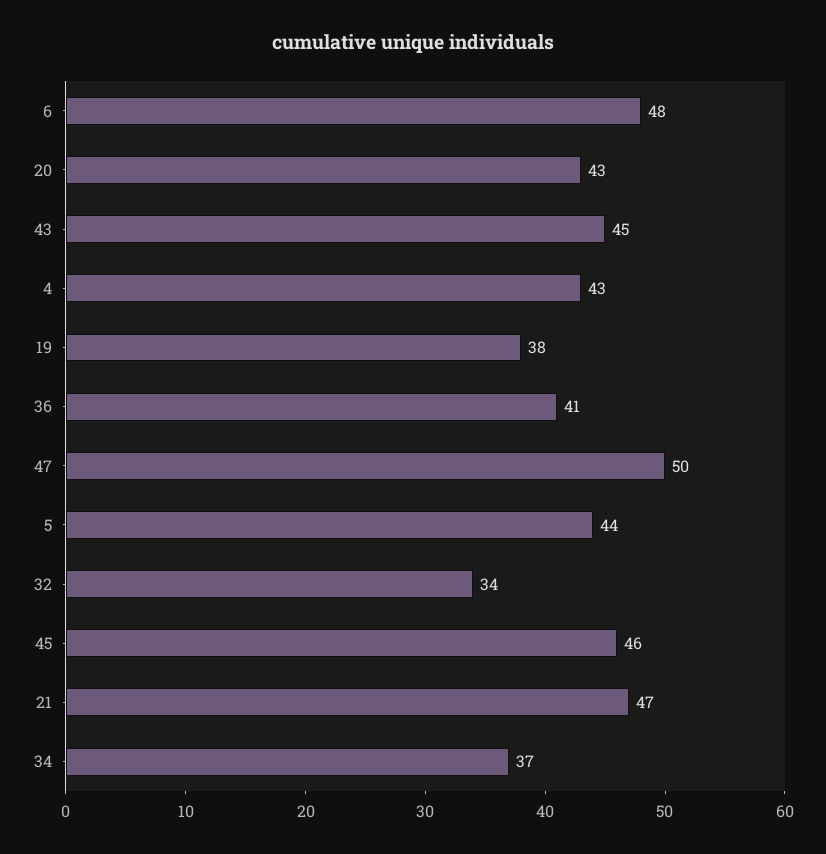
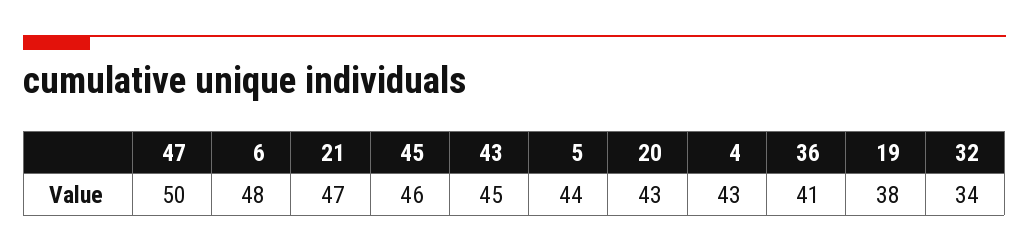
  {
    "6": 48,
    "20": 43,
    "43": 45,
    "4": 43,
    "19": 38,
    "36": 41,
    "47": 50,
    "5": 44,
    "32": 34,
    "45": 46,
-   "21": 47,
+   "21": 47
-   "34": 37
  }

